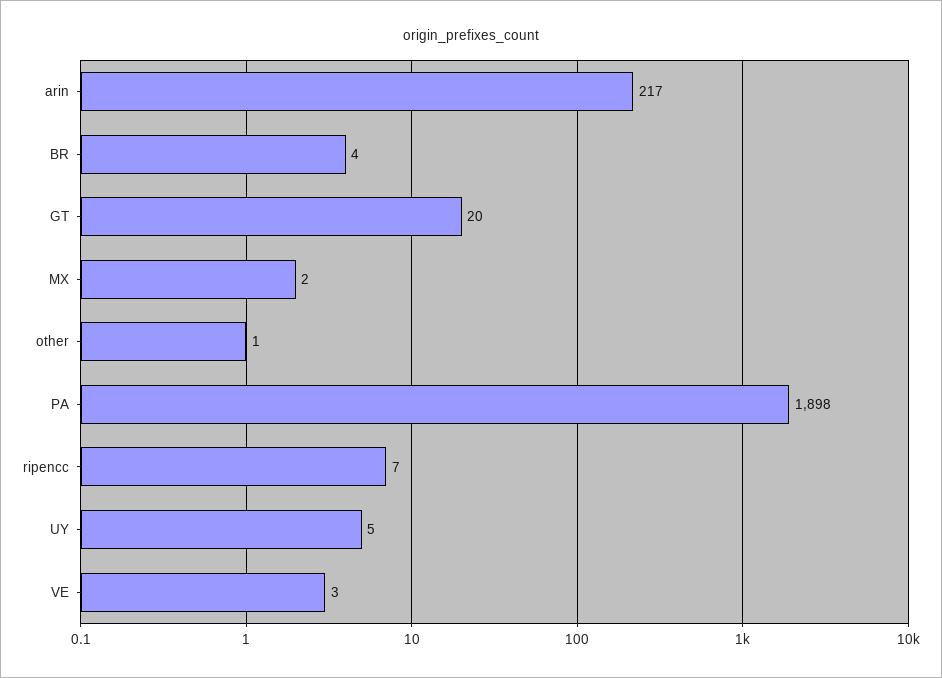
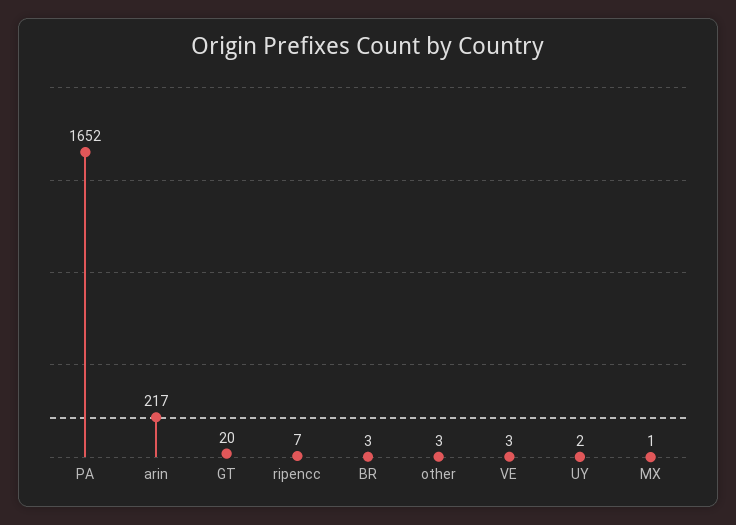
  {
    "arin": 217,
-   "BR": 4,
+   "BR": 3,
    "GT": 20,
-   "MX": 2,
+   "MX": 1,
-   "other": 1,
+   "other": 3,
-   "PA": 1898,
+   "PA": 1652,
    "ripencc": 7,
-   "UY": 5,
+   "UY": 2,
    "VE": 3
  }

